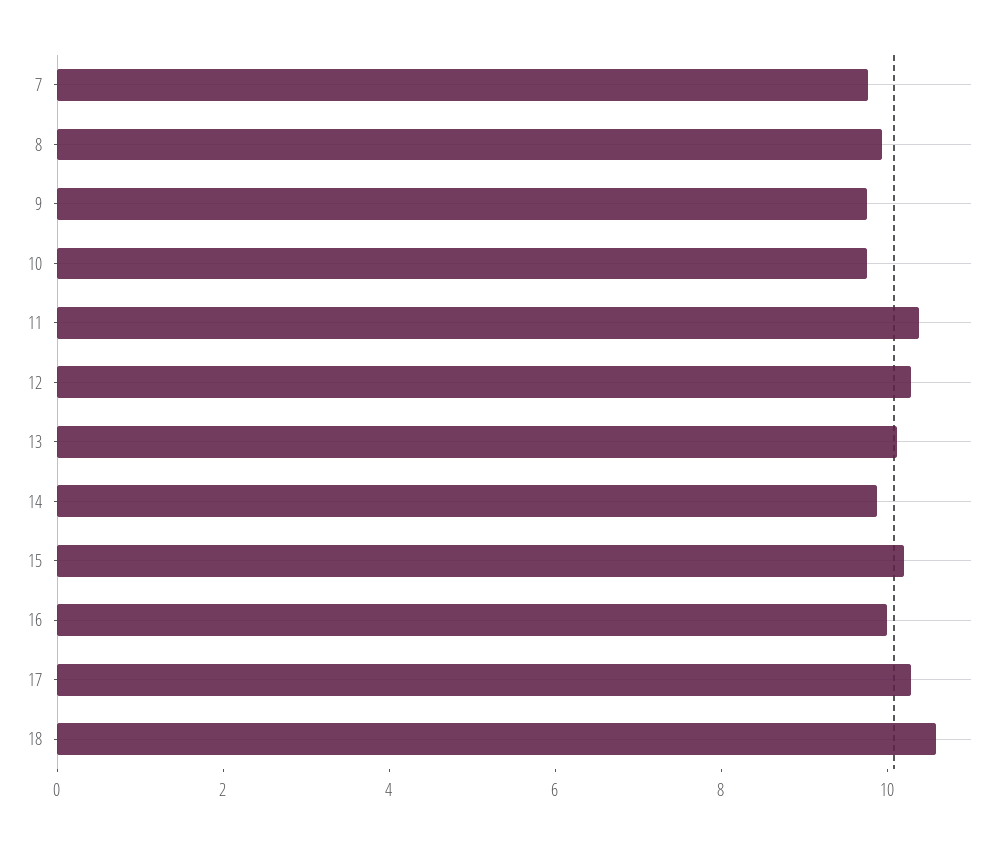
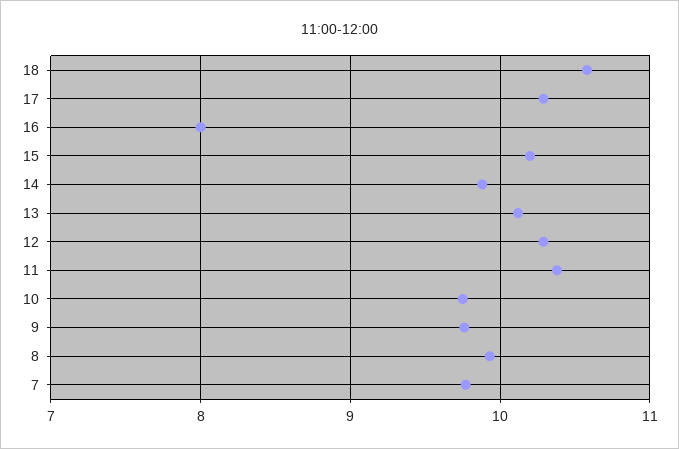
  {
    "7": 9.8,
    "8": 9.9,
    "9": 9.8,
    "10": 9.8,
    "11": 10.4,
    "12": 10.3,
    "13": 10.1,
    "14": 9.9,
    "15": 10.2,
-   "16": 10,
+   "16": 8,
    "17": 10.3,
    "18": 10.6
  }

